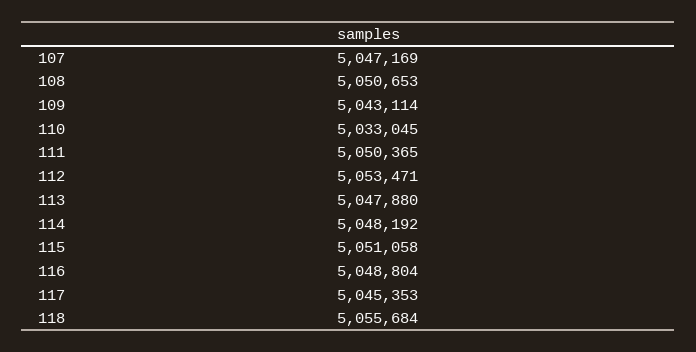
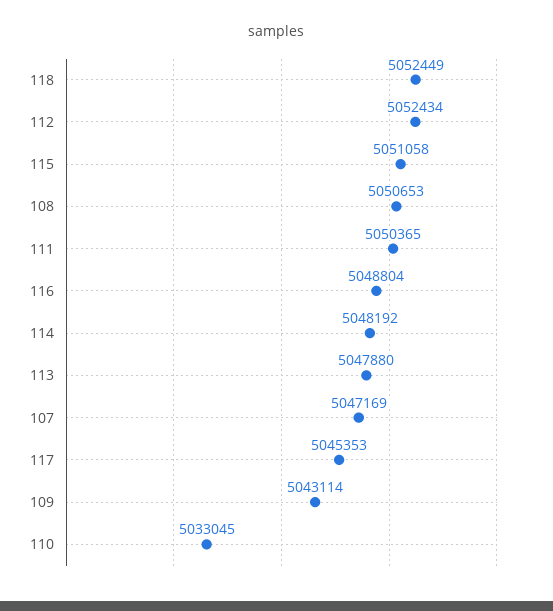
  {
    "107": 5047169,
    "108": 5050653,
    "109": 5043114,
    "110": 5033045,
    "111": 5050365,
-   "112": 5053471,
+   "112": 5052434,
    "113": 5047880,
    "114": 5048192,
    "115": 5051058,
    "116": 5048804,
    "117": 5045353,
-   "118": 5055684
+   "118": 5052449
  }

